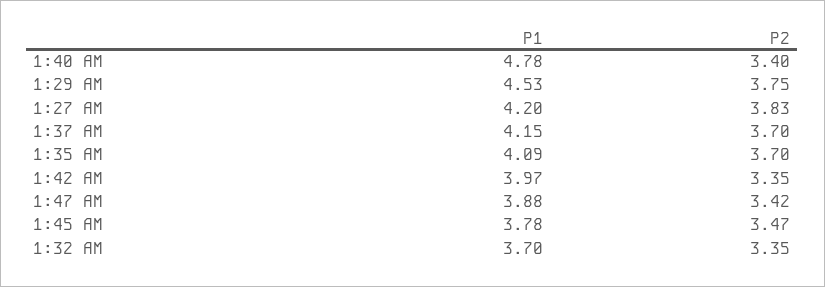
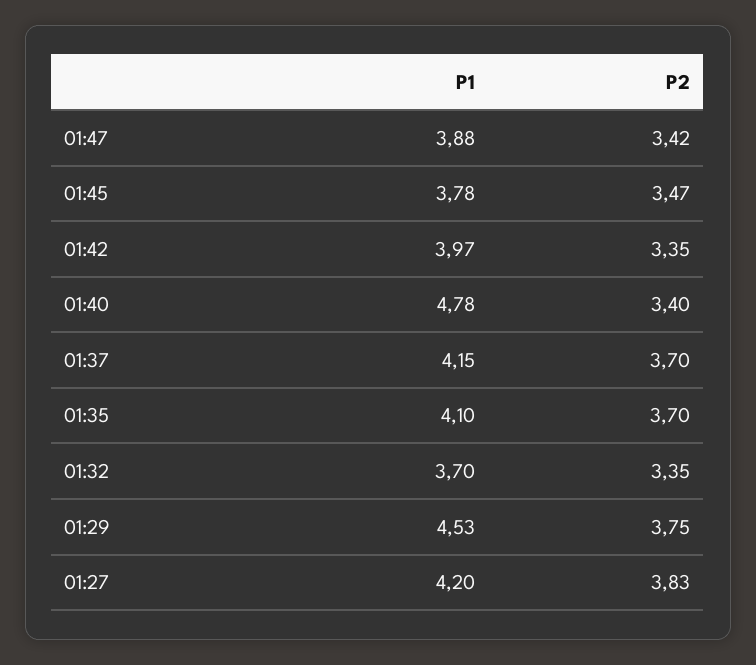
  {
    "P1": {
      "1:40 AM": 4.78,
      "1:29 AM": 4.53,
      "1:27 AM": 4.2,
      "1:37 AM": 4.15,
-     "1:35 AM": 4.09,
+     "1:35 AM": 4.1,
      "1:42 AM": 3.97,
      "1:47 AM": 3.88,
      "1:45 AM": 3.78,
      "1:32 AM": 3.7
    },
    "P2": {
      "1:40 AM": 3.4,
      "1:29 AM": 3.75,
      "1:27 AM": 3.83,
      "1:37 AM": 3.7,
      "1:35 AM": 3.7,
      "1:42 AM": 3.35,
      "1:47 AM": 3.42,
      "1:45 AM": 3.47,
      "1:32 AM": 3.35
    }
  }

